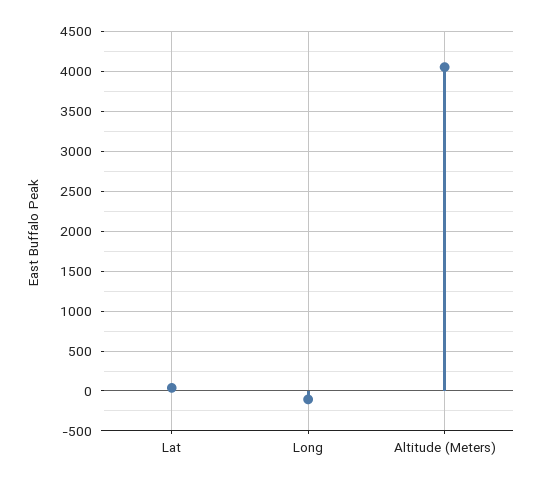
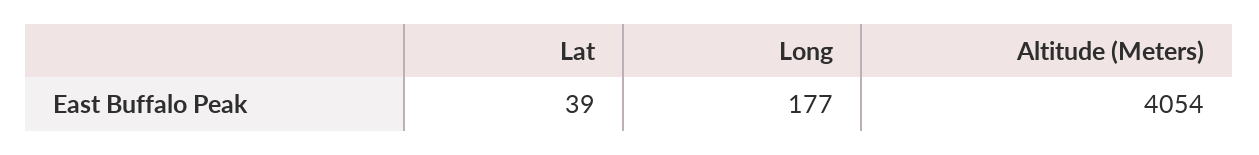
  {
    "Lat": 39,
-   "Long": -100,
+   "Long": 177,
    "Altitude (Meters)": 4054
  }

